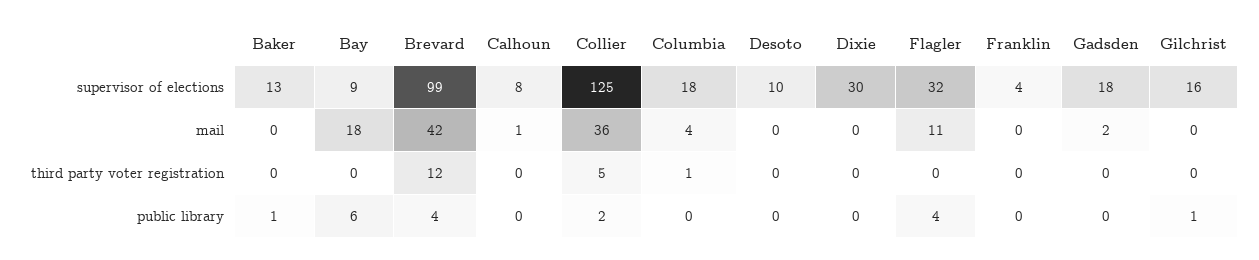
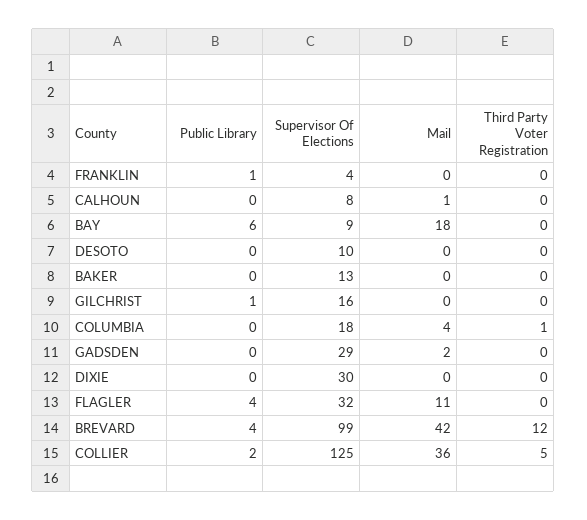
  {
    "Baker": {
      "supervisor of elections": 13,
      "mail": 0,
      "third party voter registration": 0,
-     "public library": 1
+     "public library": 0
    },
    "Bay": {
      "supervisor of elections": 9,
      "mail": 18,
      "third party voter registration": 0,
      "public library": 6
    },
    "Brevard": {
      "supervisor of elections": 99,
      "mail": 42,
      "third party voter registration": 12,
      "public library": 4
    },
    "Calhoun": {
      "supervisor of elections": 8,
      "mail": 1,
      "third party voter registration": 0,
      "public library": 0
    },
    "Collier": {
      "supervisor of elections": 125,
      "mail": 36,
      "third party voter registration": 5,
      "public library": 2
    },
    "Columbia": {
      "supervisor of elections": 18,
      "mail": 4,
      "third party voter registration": 1,
      "public library": 0
    },
    "Desoto": {
      "supervisor of elections": 10,
      "mail": 0,
      "third party voter registration": 0,
      "public library": 0
    },
    "Dixie": {
      "supervisor of elections": 30,
      "mail": 0,
      "third party voter registration": 0,
      "public library": 0
    },
    "Flagler": {
      "supervisor of elections": 32,
      "mail": 11,
      "third party voter registration": 0,
      "public library": 4
    },
    "Franklin": {
      "supervisor of elections": 4,
      "mail": 0,
      "third party voter registration": 0,
-     "public library": 0
+     "public library": 1
    },
    "Gadsden": {
-     "supervisor of elections": 18,
+     "supervisor of elections": 29,
      "mail": 2,
      "third party voter registration": 0,
      "public library": 0
    },
    "Gilchrist": {
      "supervisor of elections": 16,
      "mail": 0,
      "third party voter registration": 0,
      "public library": 1
    }
  }

